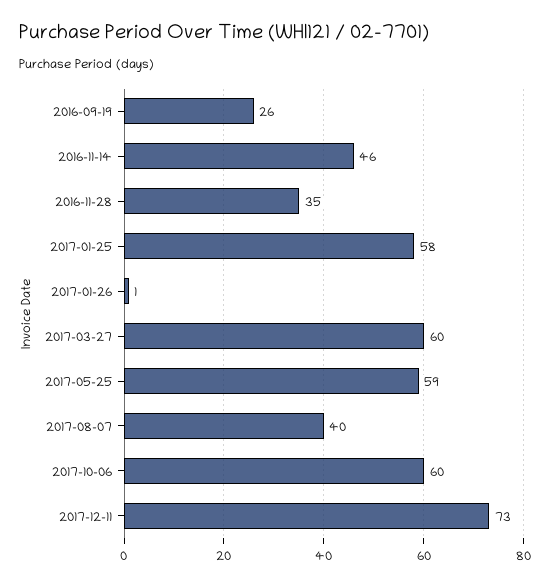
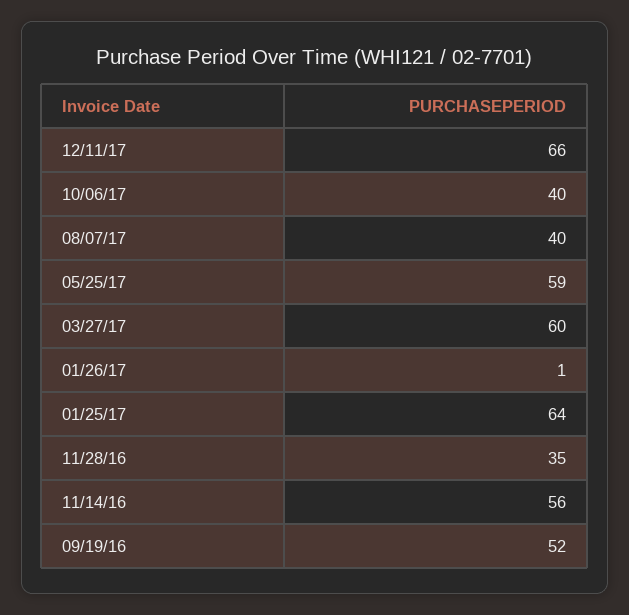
  {
-   "2016-09-19": 26,
+   "2016-09-19": 52,
-   "2016-11-14": 46,
+   "2016-11-14": 56,
    "2016-11-28": 35,
-   "2017-01-25": 58,
+   "2017-01-25": 64,
    "2017-01-26": 1,
    "2017-03-27": 60,
    "2017-05-25": 59,
    "2017-08-07": 40,
-   "2017-10-06": 60,
+   "2017-10-06": 40,
-   "2017-12-11": 73
+   "2017-12-11": 66
  }

